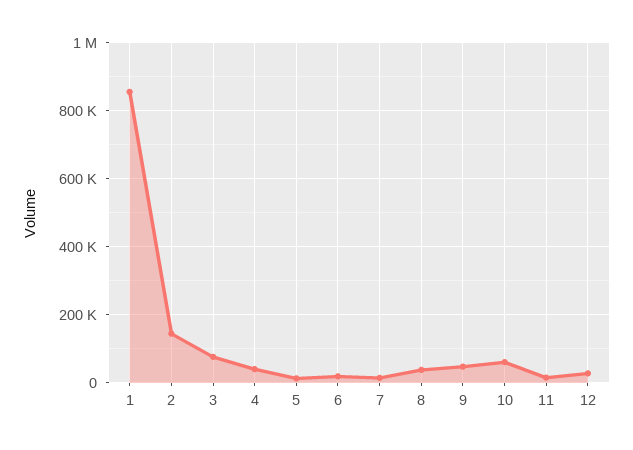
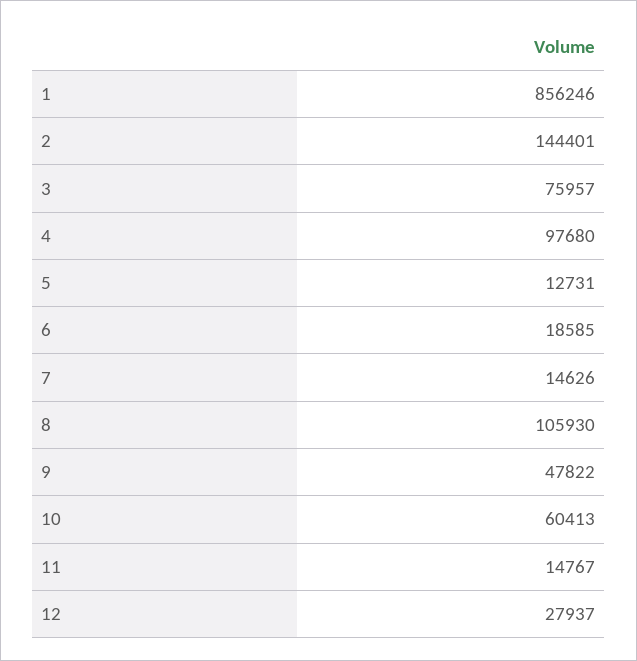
  {
    "1": 856246,
    "2": 144401,
    "3": 75957,
-   "4": 40000,
+   "4": 97680,
    "5": 12731,
    "6": 18585,
    "7": 14626,
-   "8": 40000,
+   "8": 105930,
    "9": 47822,
    "10": 60413,
    "11": 14767,
    "12": 27937
  }

